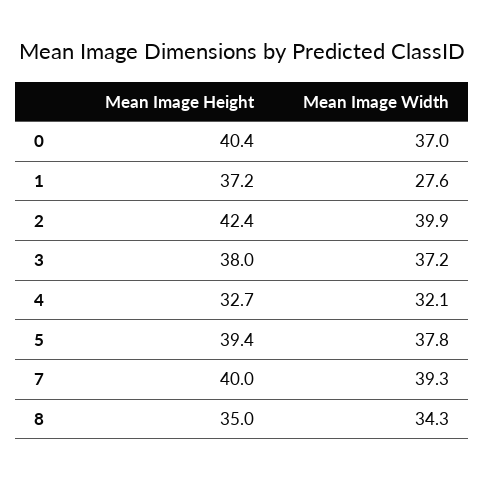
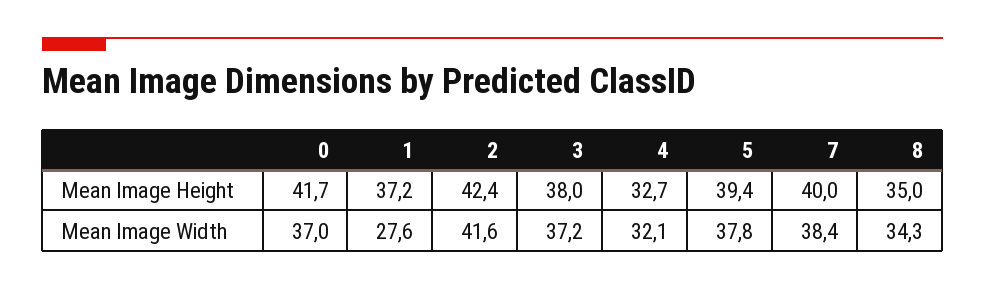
  {
    "Mean Image Height": {
-     "0": 40.4,
+     "0": 41.7,
      "1": 37.2,
      "2": 42.4,
      "3": 38,
      "4": 32.7,
      "5": 39.4,
      "7": 40,
      "8": 35
    },
    "Mean Image Width": {
      "0": 37,
      "1": 27.6,
-     "2": 39.9,
+     "2": 41.6,
      "3": 37.2,
      "4": 32.1,
      "5": 37.8,
-     "7": 39.3,
+     "7": 38.4,
      "8": 34.3
    }
  }

